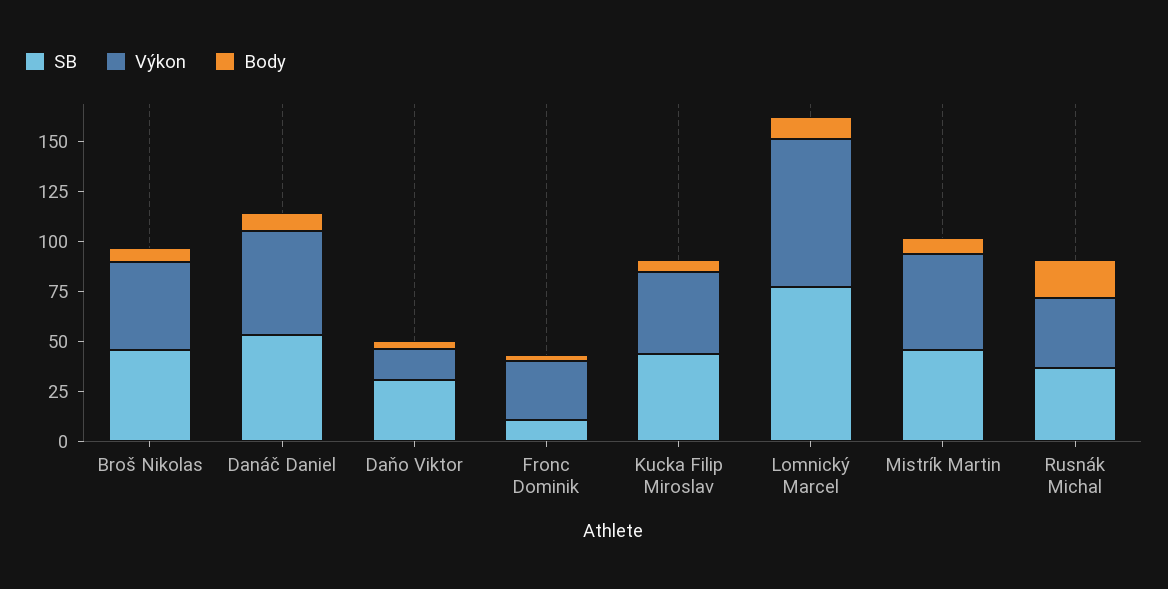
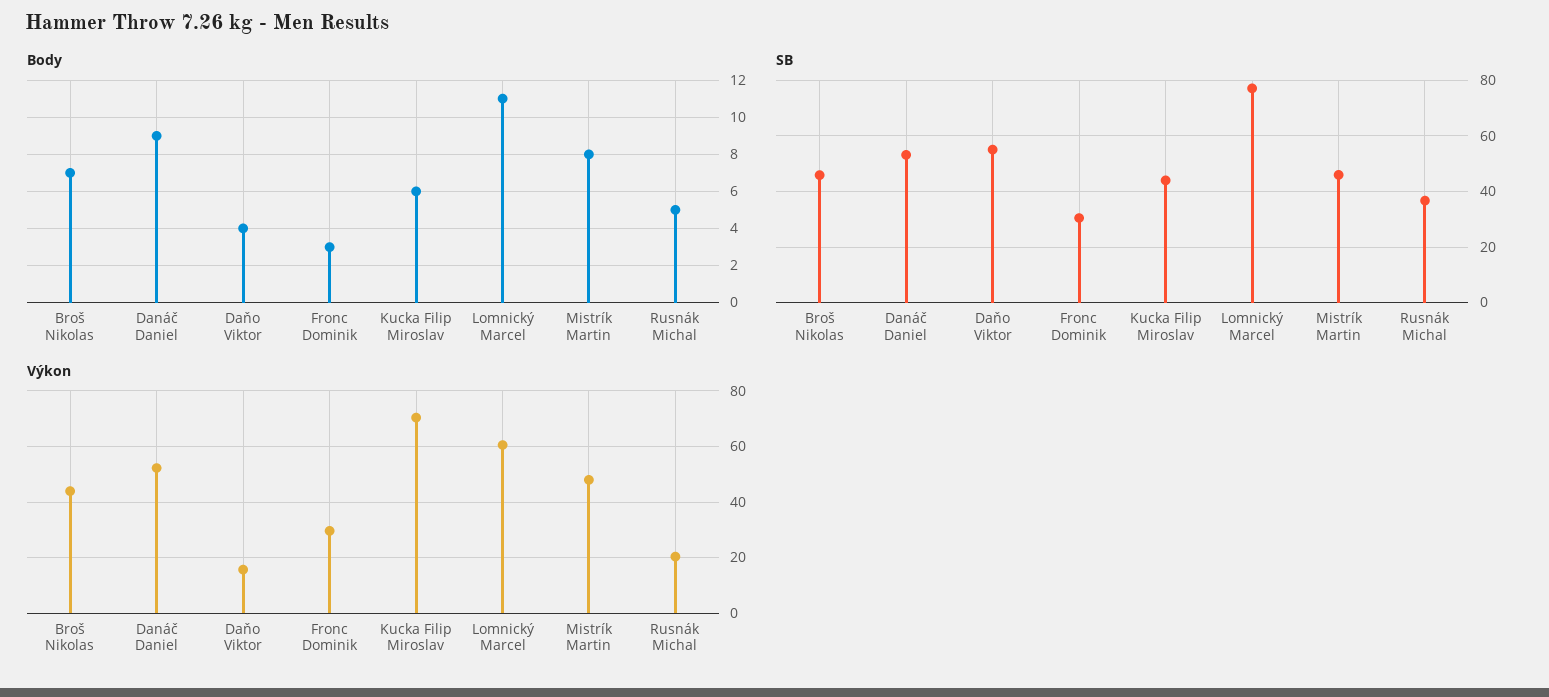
  {
    "SB": {
      "Broš Nikolas": 45,
      "Danáč Daniel": 52.5,
-     "Daňo Viktor": 30,
+     "Daňo Viktor": 55,
-     "Fronc Dominik": 10,
+     "Fronc Dominik": 30,
      "Kucka Filip Miroslav": 45,
      "Lomnický Marcel": 77.5,
      "Mistrík Martin": 45,
      "Rusnák Michal": 37.5
    },
    "Výkon": {
      "Broš Nikolas": 45,
      "Danáč Daniel": 52.5,
      "Daňo Viktor": 15,
      "Fronc Dominik": 30,
-     "Kucka Filip Miroslav": 40,
+     "Kucka Filip Miroslav": 70,
-     "Lomnický Marcel": 75,
+     "Lomnický Marcel": 60,
      "Mistrík Martin": 47.5,
-     "Rusnák Michal": 35
+     "Rusnák Michal": 20
    },
    "Body": {
      "Broš Nikolas": 7,
      "Danáč Daniel": 9,
      "Daňo Viktor": 4,
      "Fronc Dominik": 3,
      "Kucka Filip Miroslav": 6,
      "Lomnický Marcel": 11,
      "Mistrík Martin": 8,
-     "Rusnák Michal": 20
+     "Rusnák Michal": 5
    }
  }

